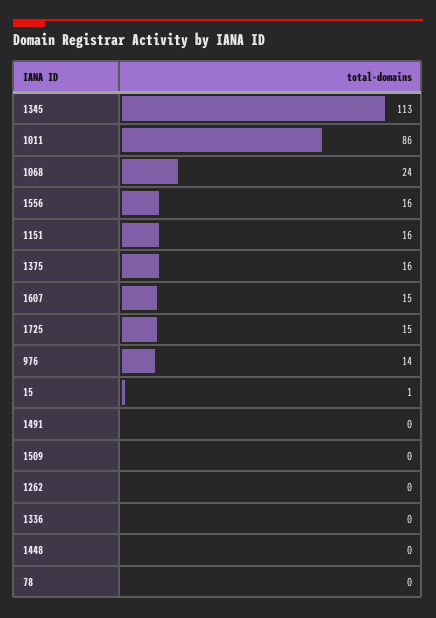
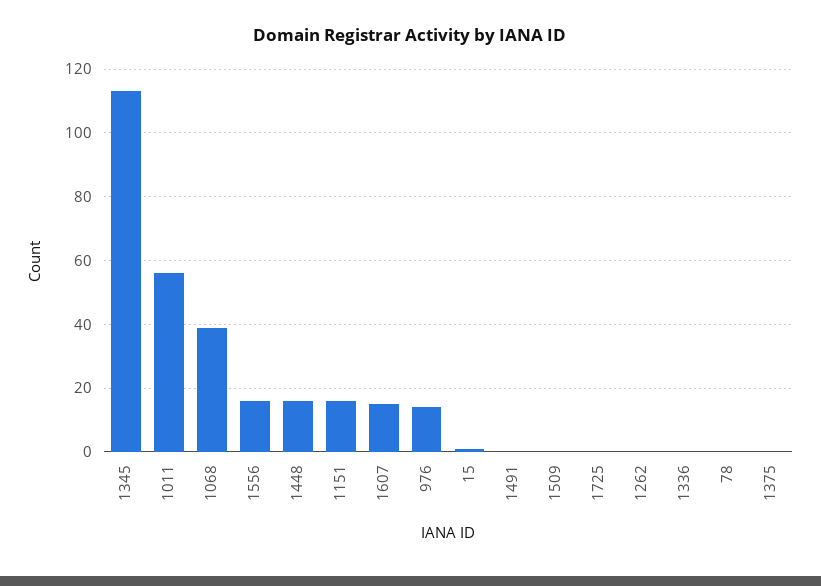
  {
    "1345": 113,
-   "1011": 86,
+   "1011": 55,
-   "1068": 24,
+   "1068": 40,
    "1556": 16,
    "1151": 16,
-   "1375": 16,
+   "1375": 0,
    "1607": 15,
-   "1725": 15,
+   "1725": 0,
    "976": 14,
    "15": 1,
    "1491": 0,
    "1509": 0,
    "1262": 0,
    "1336": 0,
-   "1448": 0,
+   "1448": 15,
    "78": 0
  }

